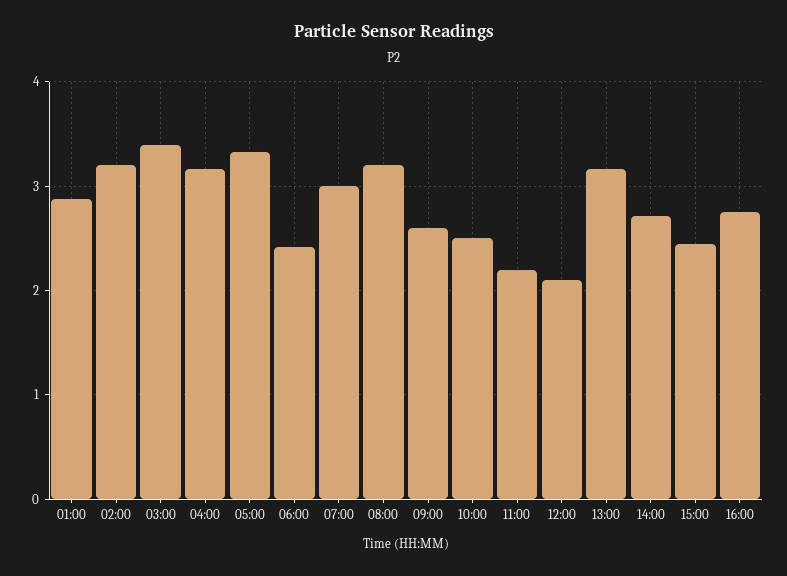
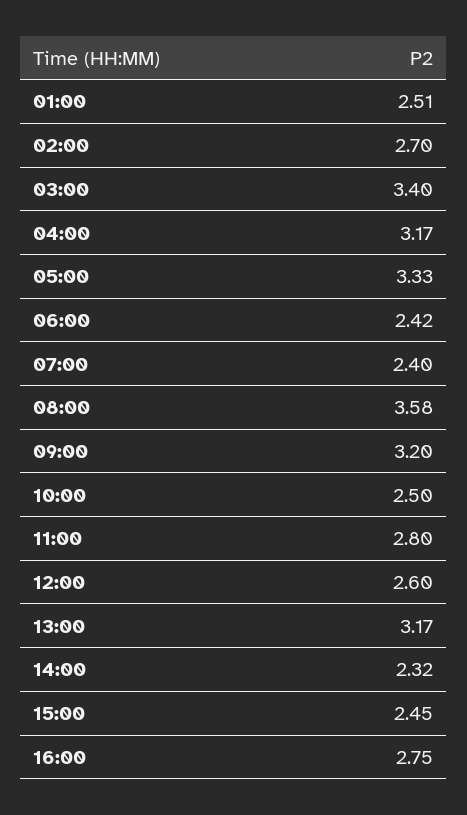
  {
-   "01:00": 2.9,
+   "01:00": 2.51,
-   "02:00": 3.2,
+   "02:00": 2.7,
    "03:00": 3.4,
    "04:00": 3.17,
    "05:00": 3.33,
    "06:00": 2.42,
-   "07:00": 3,
+   "07:00": 2.4,
-   "08:00": 3.2,
+   "08:00": 3.58,
-   "09:00": 2.6,
+   "09:00": 3.2,
    "10:00": 2.5,
-   "11:00": 2.2,
+   "11:00": 2.8,
-   "12:00": 2.1,
+   "12:00": 2.6,
    "13:00": 3.17,
-   "14:00": 2.7,
+   "14:00": 2.32,
    "15:00": 2.45,
    "16:00": 2.75
  }

